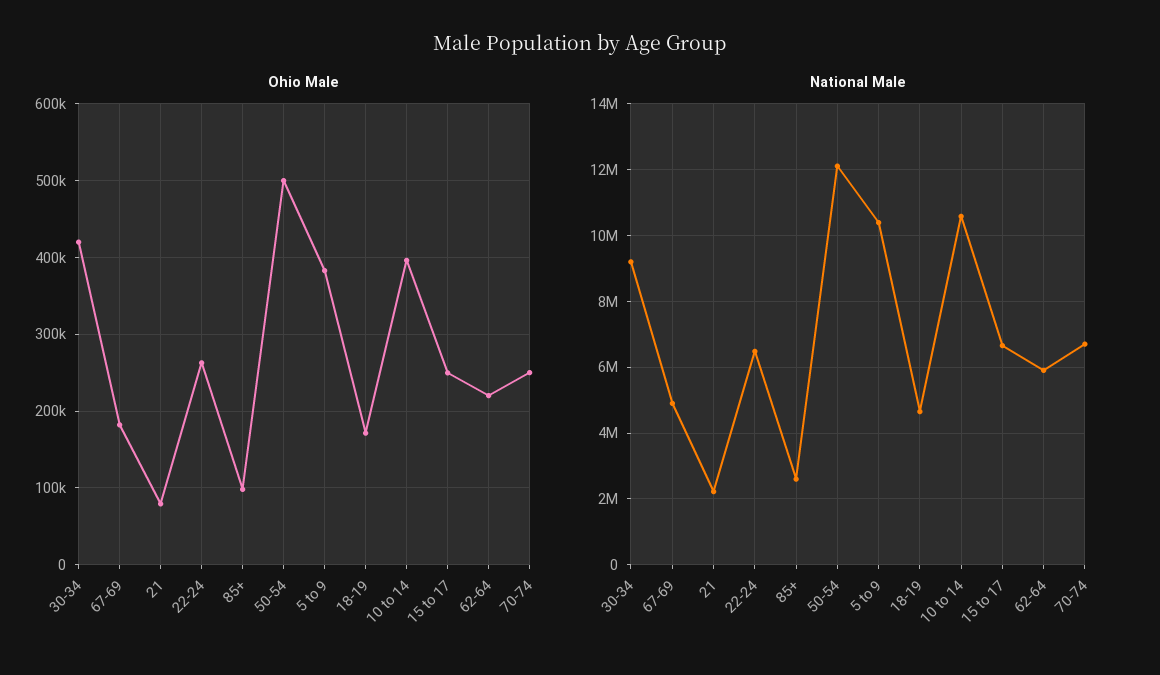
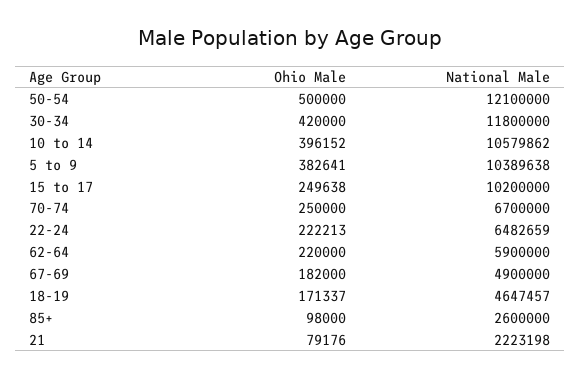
  {
    "Ohio Male": {
      "30-34": 420000,
      "67-69": 182000,
      "21": 79176,
-     "22-24": 260000,
+     "22-24": 222213,
      "85+": 98000,
      "50-54": 500000,
      "5 to 9": 382641,
      "18-19": 171337,
      "10 to 14": 396152,
      "15 to 17": 249638,
      "62-64": 220000,
      "70-74": 250000
    },
    "National Male": {
-     "30-34": 9200000,
+     "30-34": 11800000,
      "67-69": 4900000,
      "21": 2223198,
      "22-24": 6482659,
      "85+": 2600000,
      "50-54": 12100000,
      "5 to 9": 10389638,
      "18-19": 4647457,
      "10 to 14": 10579862,
-     "15 to 17": 6600000,
+     "15 to 17": 10200000,
      "62-64": 5900000,
      "70-74": 6700000
    }
  }

